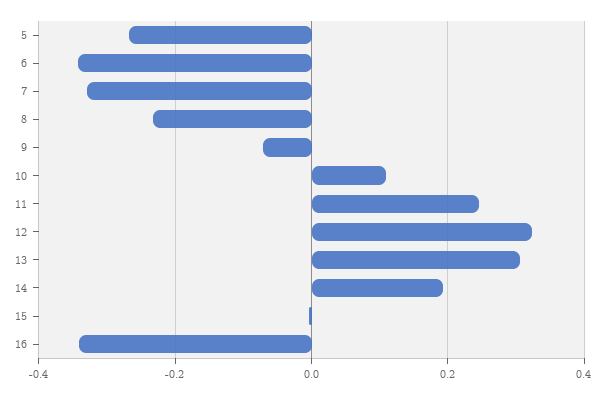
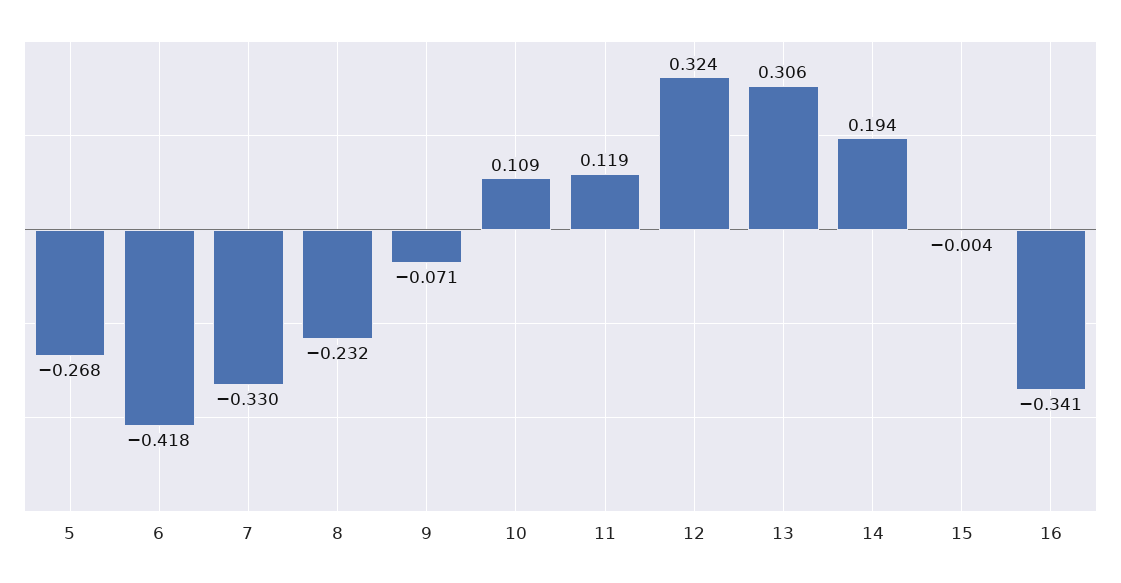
  {
    "5": -0.268,
-   "6": -0.34,
+   "6": -0.418,
    "7": -0.33,
    "8": -0.232,
    "9": -0.071,
    "10": 0.109,
-   "11": 0.24,
+   "11": 0.119,
    "12": 0.324,
    "13": 0.306,
    "14": 0.194,
    "15": -0.004,
    "16": -0.341
  }

